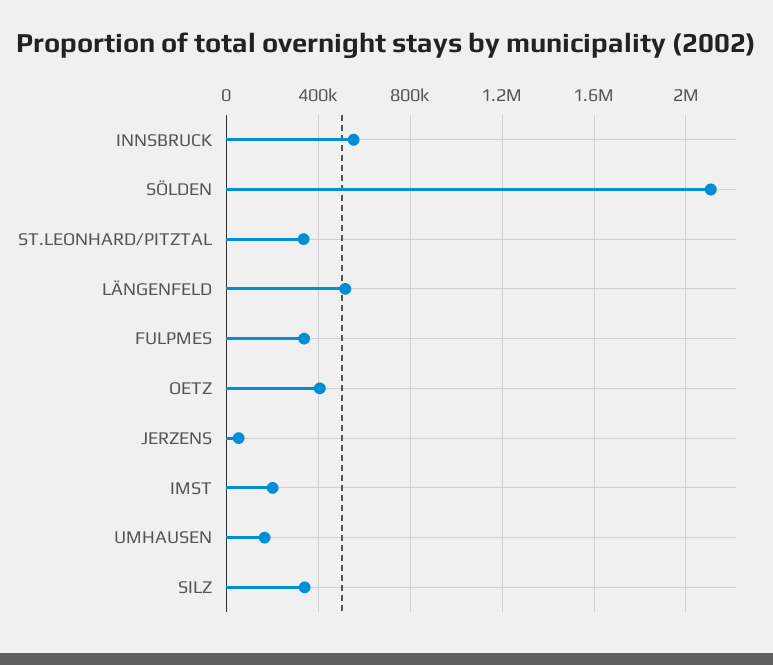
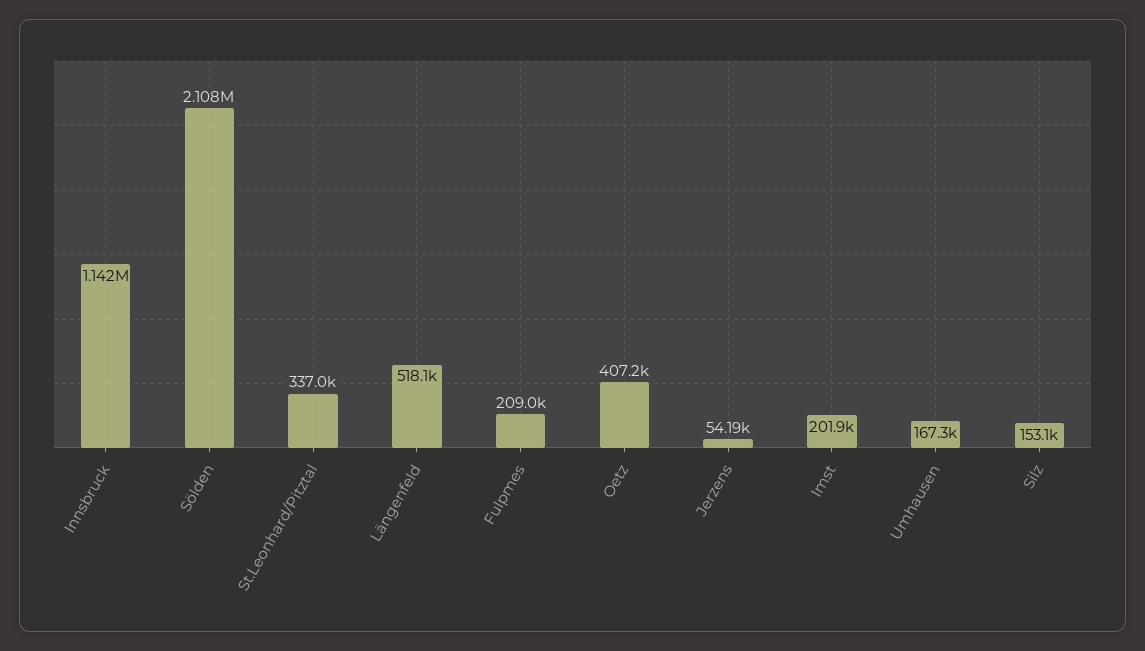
  {
-   "INNSBRUCK": 550000,
+   "INNSBRUCK": 1142000,
    "SÖLDEN": 2108000,
    "ST.LEONHARD/PITZTAL": 337000,
    "LÄNGENFELD": 518100,
-   "FULPMES": 350000,
+   "FULPMES": 209000,
    "OETZ": 407200,
    "JERZENS": 54190,
    "IMST": 201900,
    "UMHAUSEN": 167300,
-   "SILZ": 350000
+   "SILZ": 153100
  }

